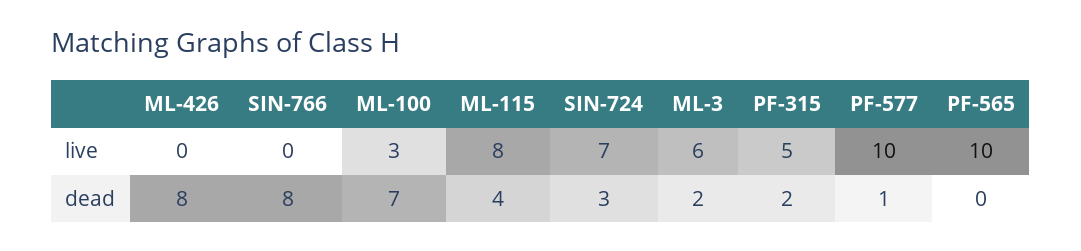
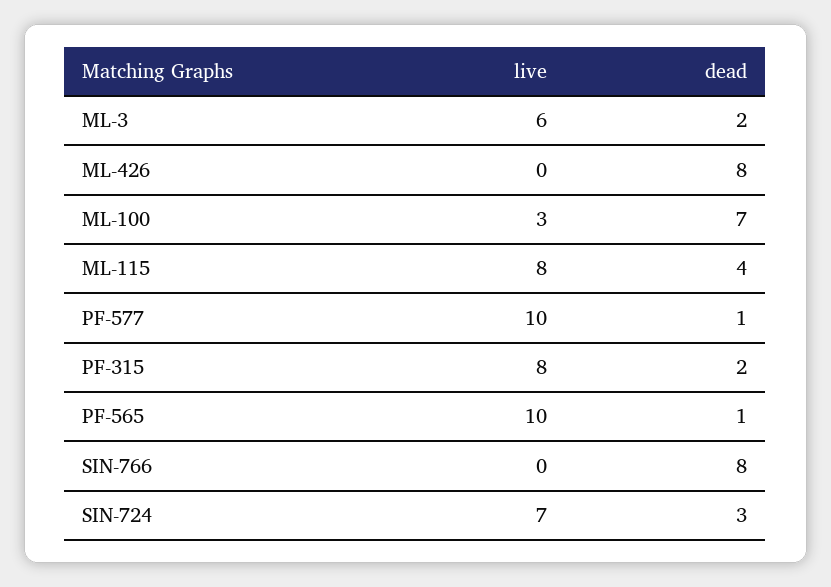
  {
    "ML-426": {
      "live": 0,
      "dead": 8
    },
    "SIN-766": {
      "live": 0,
      "dead": 8
    },
    "ML-100": {
      "live": 3,
      "dead": 7
    },
    "ML-115": {
      "live": 8,
      "dead": 4
    },
    "SIN-724": {
      "live": 7,
      "dead": 3
    },
    "ML-3": {
      "live": 6,
      "dead": 2
    },
    "PF-315": {
-     "live": 5,
+     "live": 8,
      "dead": 2
    },
    "PF-577": {
      "live": 10,
      "dead": 1
    },
    "PF-565": {
      "live": 10,
-     "dead": 0
+     "dead": 1
    }
  }

